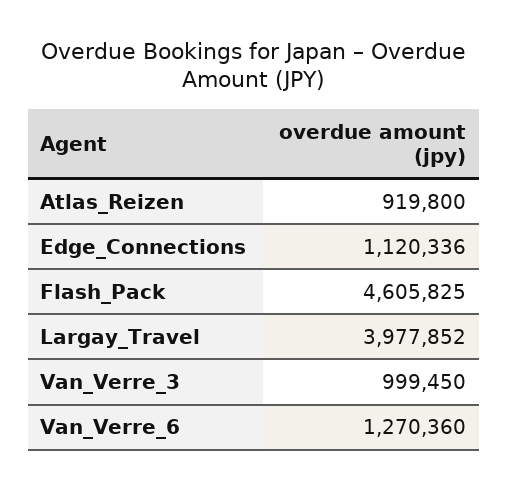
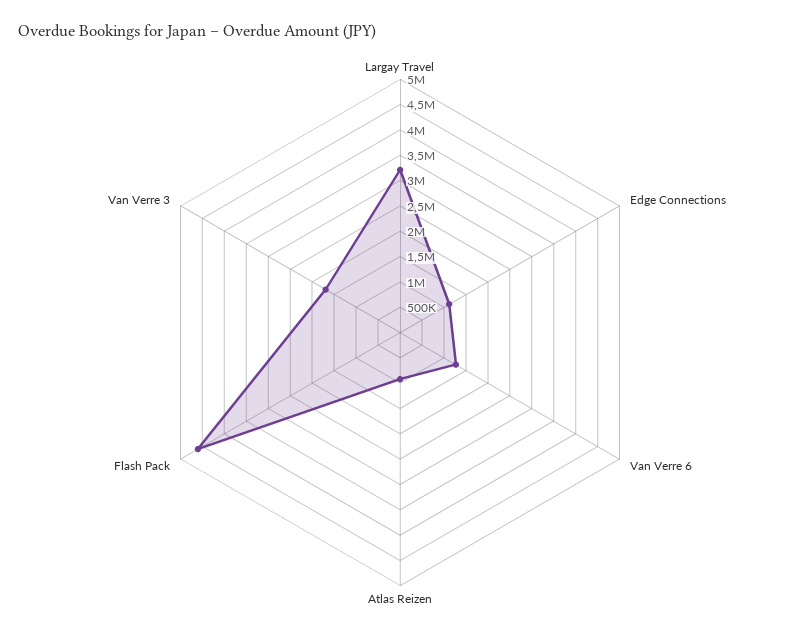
  {
    "Atlas_Reizen": 919800,
    "Edge_Connections": 1120336,
    "Flash_Pack": 4605825,
-   "Largay_Travel": 3977852,
+   "Largay_Travel": 3250000,
-   "Van_Verre_3": 999450,
+   "Van_Verre_3": 1750000,
    "Van_Verre_6": 1270360
  }

